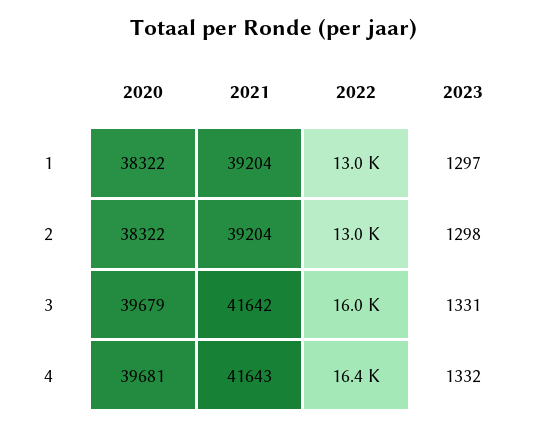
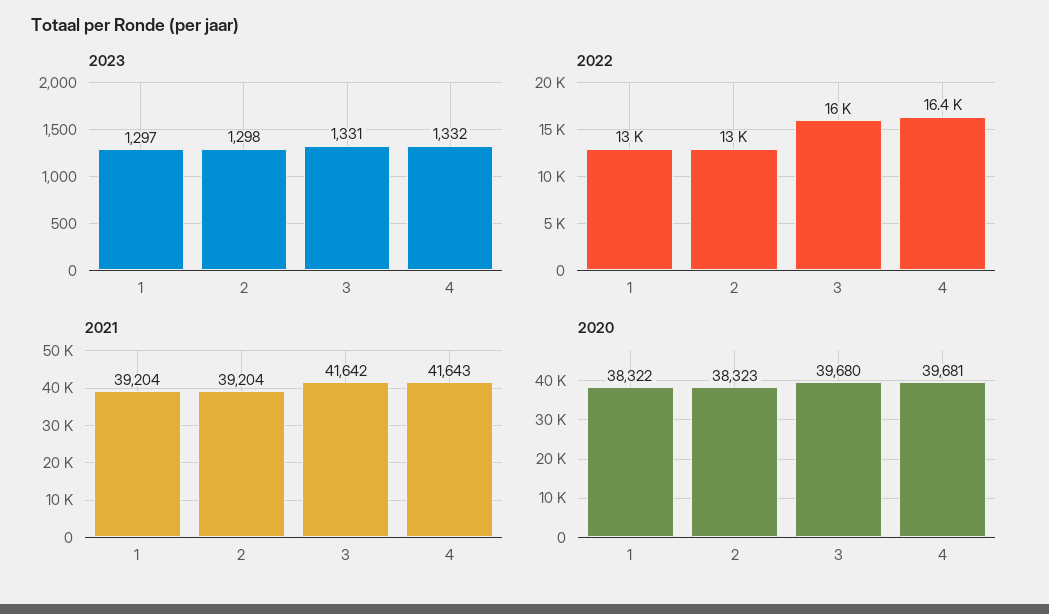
  {
    "2020": {
      "1": 38322,
-     "2": 38322,
+     "2": 38323,
-     "3": 39679,
+     "3": 39680,
      "4": 39681
    },
    "2021": {
      "1": 39204,
      "2": 39204,
      "3": 41642,
      "4": 41643
    },
    "2022": {
      "1": 13000,
      "2": 13000,
      "3": 16000,
      "4": 16400
    },
    "2023": {
      "1": 1297,
      "2": 1298,
      "3": 1331,
      "4": 1332
    }
  }

